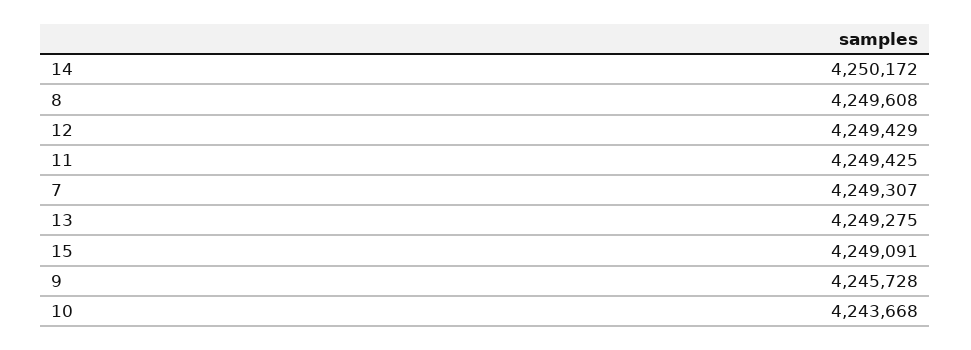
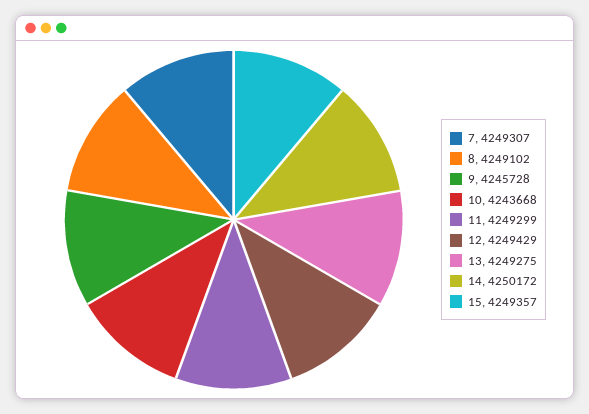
  {
    "14": 4250172,
-   "8": 4249608,
+   "8": 4249102,
    "12": 4249429,
-   "11": 4249425,
+   "11": 4249299,
    "7": 4249307,
    "13": 4249275,
-   "15": 4249091,
+   "15": 4249357,
    "9": 4245728,
    "10": 4243668
  }

